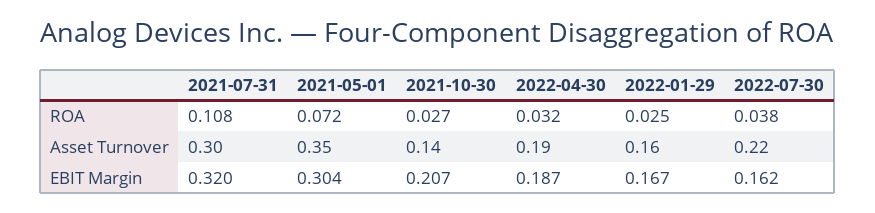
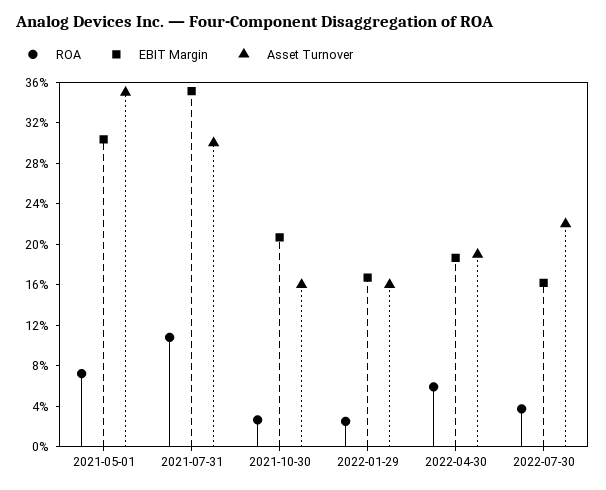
  {
    "ROA": {
      "2021-07-31": 0.108,
      "2021-05-01": 0.072,
      "2021-10-30": 0.027,
-     "2022-04-30": 0.032,
+     "2022-04-30": 0.06,
      "2022-01-29": 0.025,
      "2022-07-30": 0.038
    },
    "Asset Turnover": {
      "2021-07-31": 0.3,
      "2021-05-01": 0.35,
-     "2021-10-30": 0.14,
+     "2021-10-30": 0.16,
      "2022-04-30": 0.19,
      "2022-01-29": 0.16,
      "2022-07-30": 0.22
    },
    "EBIT Margin": {
-     "2021-07-31": 0.32,
+     "2021-07-31": 0.35,
      "2021-05-01": 0.304,
      "2021-10-30": 0.207,
      "2022-04-30": 0.187,
      "2022-01-29": 0.167,
      "2022-07-30": 0.162
    }
  }

